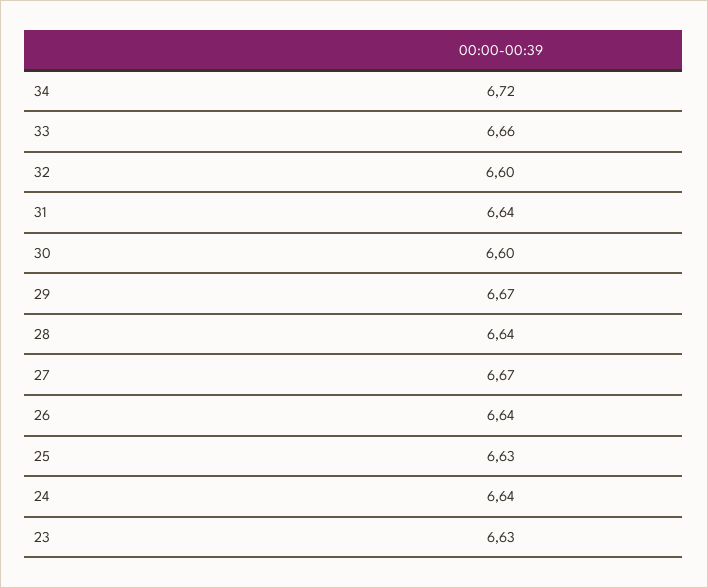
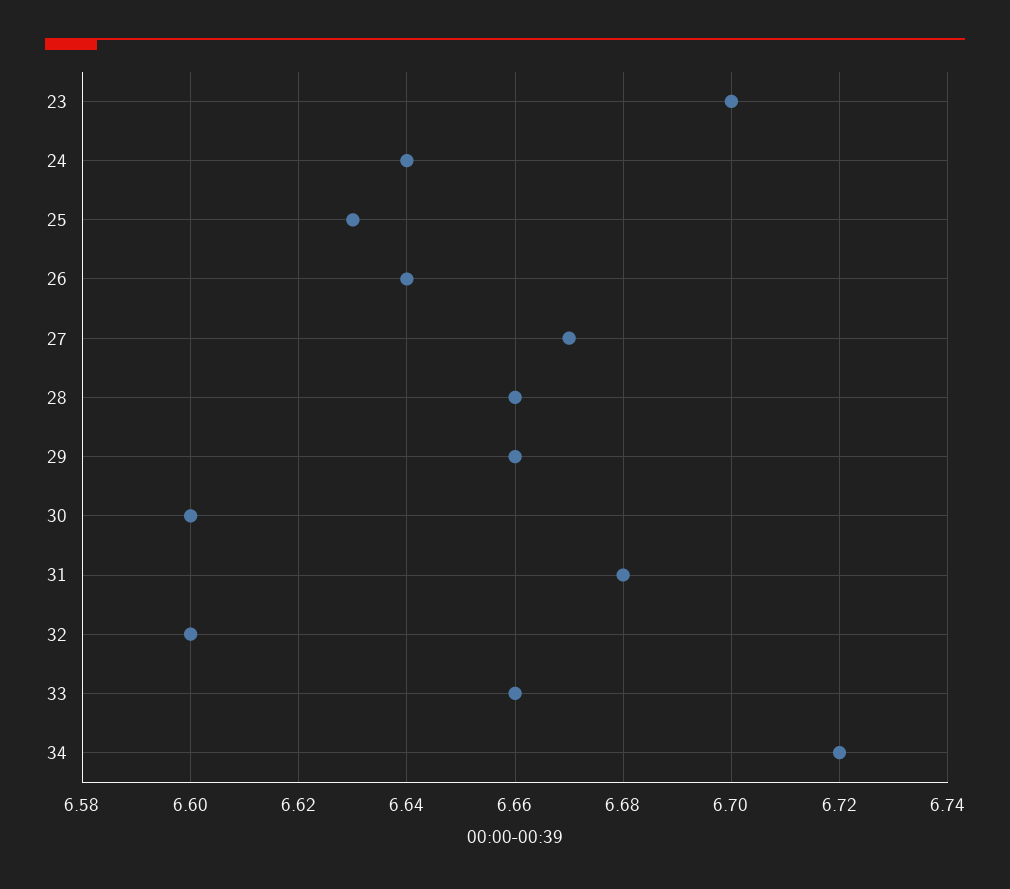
  {
    "34": 6.72,
    "33": 6.66,
    "32": 6.6,
-   "31": 6.64,
+   "31": 6.68,
    "30": 6.6,
-   "29": 6.67,
+   "29": 6.66,
-   "28": 6.64,
+   "28": 6.66,
    "27": 6.67,
    "26": 6.64,
    "25": 6.63,
    "24": 6.64,
-   "23": 6.63
+   "23": 6.7
  }

